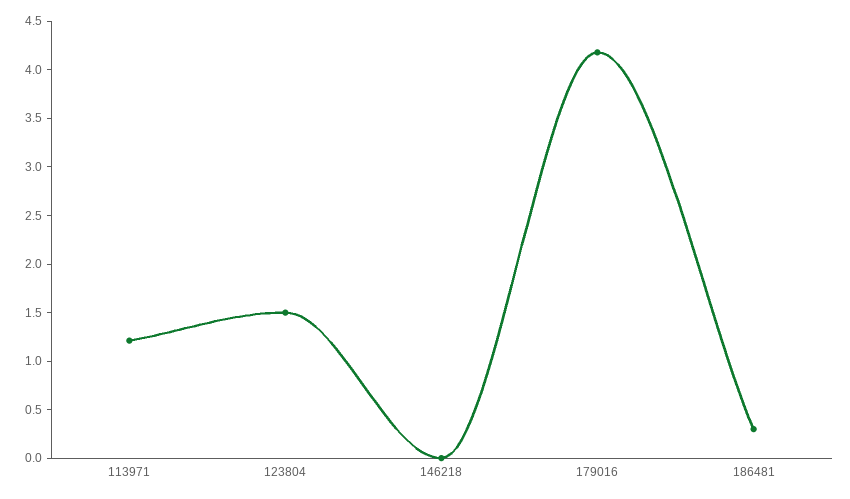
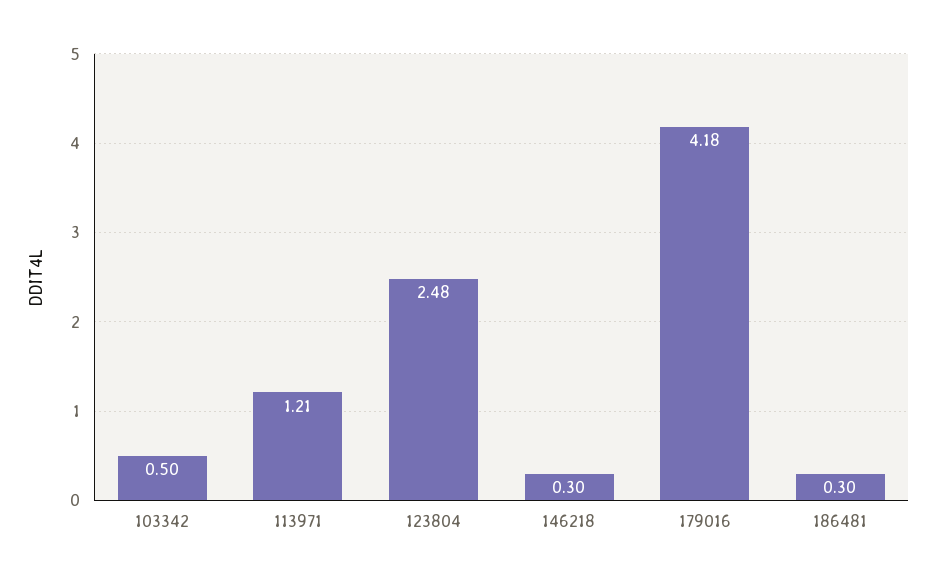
  {
    "113971": 1.21,
-   "123804": 1.5,
+   "123804": 2.48,
-   "146218": 0,
+   "146218": 0.3,
    "179016": 4.18,
-   "186481": 0.3
+   "186481": 0.3,
+   "103342": 0.5
  }

